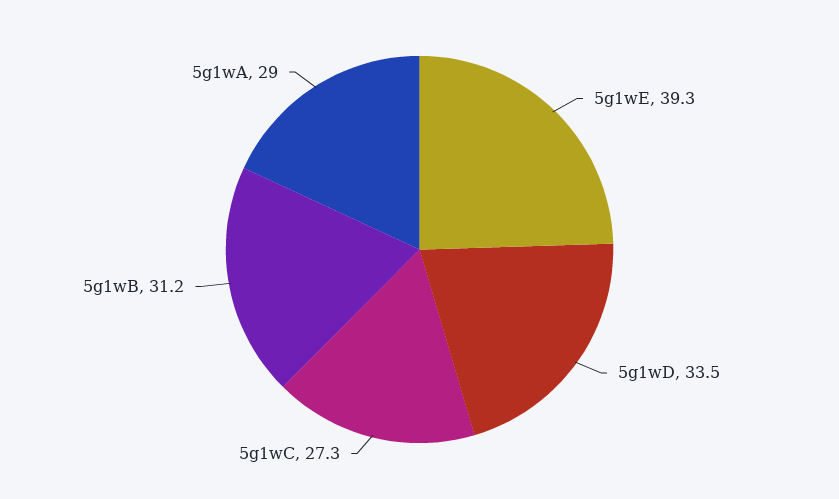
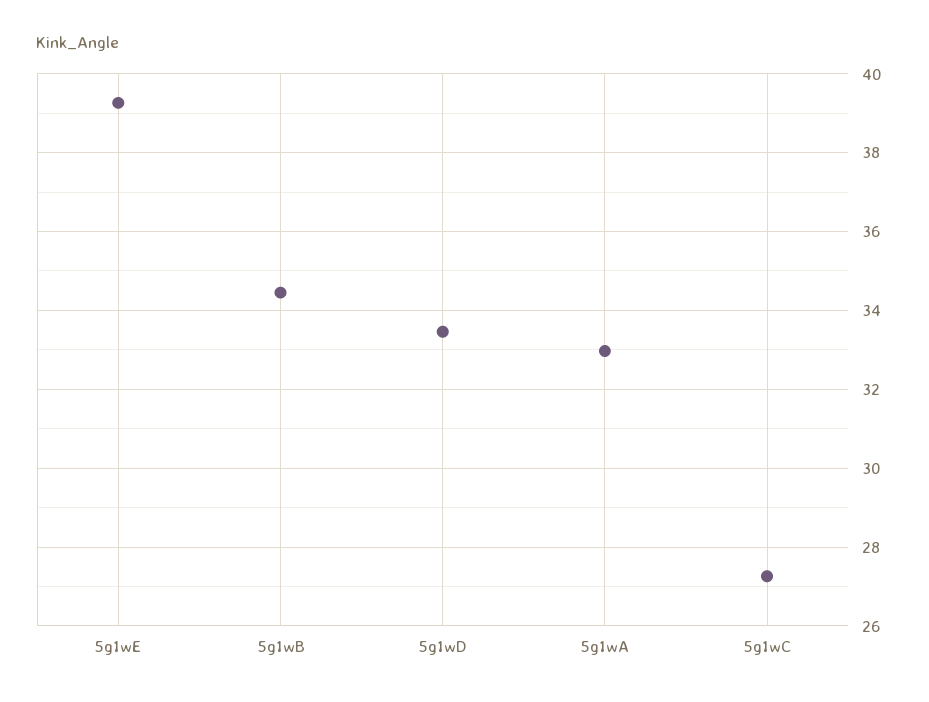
  {
    "5g1wE": 39.3,
    "5g1wD": 33.5,
    "5g1wC": 27.3,
-   "5g1wB": 31.2,
+   "5g1wB": 34.4,
-   "5g1wA": 29
+   "5g1wA": 33
  }

